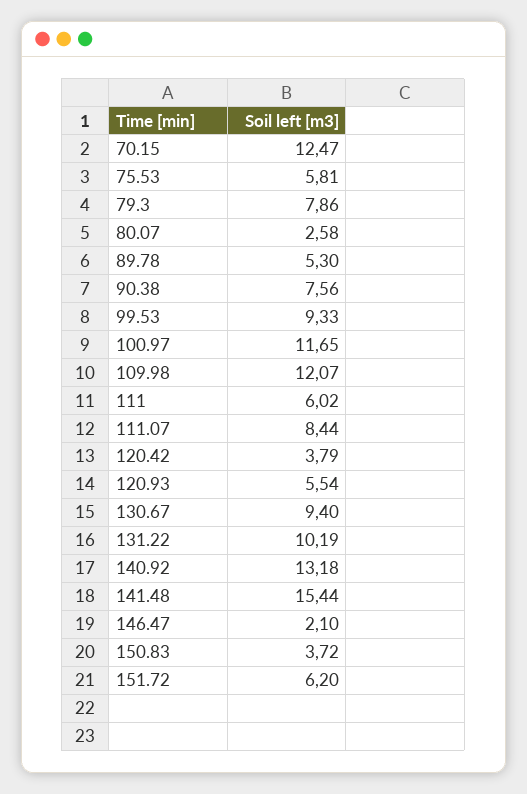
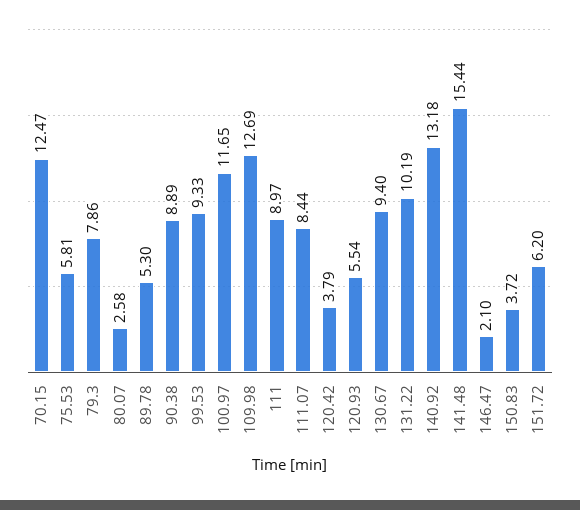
  {
    "70.15": 12.47,
    "75.53": 5.81,
    "79.3": 7.86,
    "80.07": 2.58,
    "89.78": 5.3,
-   "90.38": 7.56,
+   "90.38": 8.89,
    "99.53": 9.33,
    "100.97": 11.65,
-   "109.98": 12.07,
+   "109.98": 12.69,
-   "111": 6.02,
+   "111": 8.97,
    "111.07": 8.44,
    "120.42": 3.79,
    "120.93": 5.54,
    "130.67": 9.4,
    "131.22": 10.19,
    "140.92": 13.18,
    "141.48": 15.44,
    "146.47": 2.1,
    "150.83": 3.72,
    "151.72": 6.2
  }

